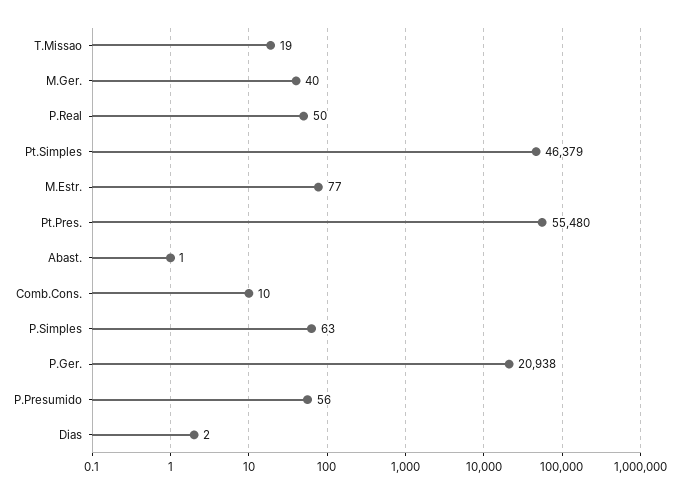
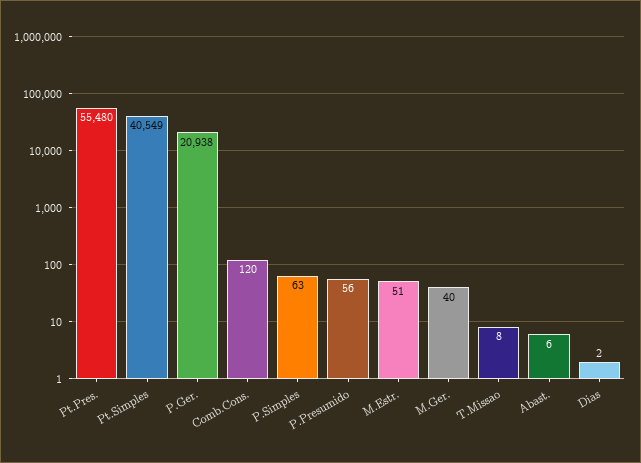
  {
-   "T.Missao": 19,
+   "T.Missao": 8,
    "M.Ger.": 40,
-   "P.Real": 50,
-   "Pt.Simples": 46379,
+   "Pt.Simples": 40549,
-   "M.Estr.": 77,
+   "M.Estr.": 51,
    "Pt.Pres.": 55480,
-   "Abast.": 1,
+   "Abast.": 6,
-   "Comb.Cons.": 10,
+   "Comb.Cons.": 120,
    "P.Simples": 63,
    "P.Ger.": 20938,
    "P.Presumido": 56,
    "Dias": 2
  }

